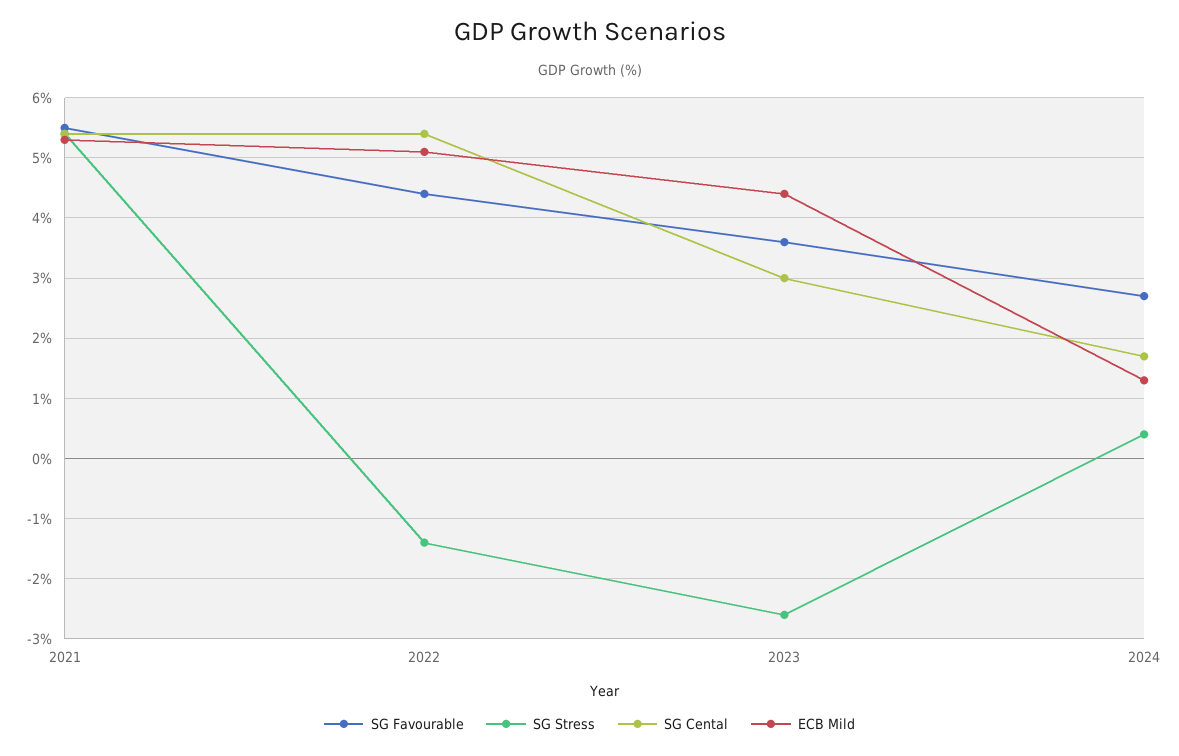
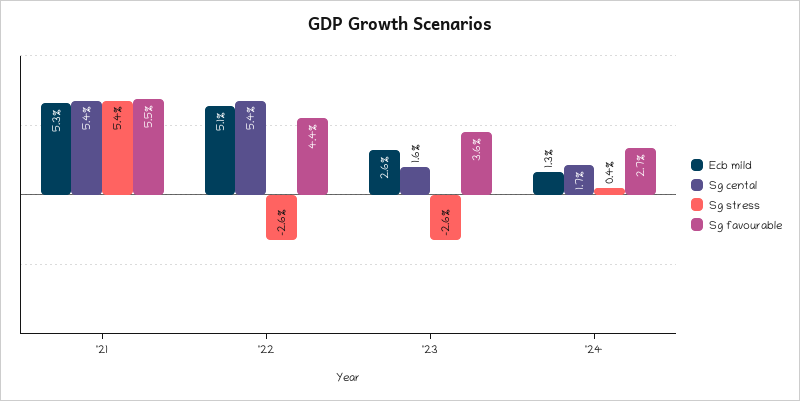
  {
    "SG Favourable": {
      "2021": 5.5,
      "2022": 4.4,
      "2023": 3.6,
      "2024": 2.7
    },
    "SG Stress": {
      "2021": 5.4,
-     "2022": -1.4,
+     "2022": -2.6,
      "2023": -2.6,
      "2024": 0.4
    },
    "SG Cental": {
      "2021": 5.4,
      "2022": 5.4,
-     "2023": 3,
+     "2023": 1.6,
      "2024": 1.7
    },
    "ECB Mild": {
      "2021": 5.3,
      "2022": 5.1,
-     "2023": 4.4,
+     "2023": 2.6,
      "2024": 1.3
    }
  }

